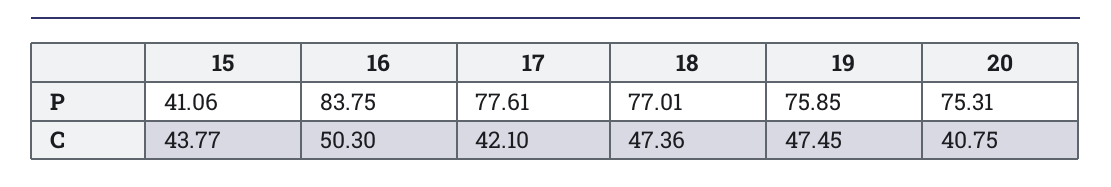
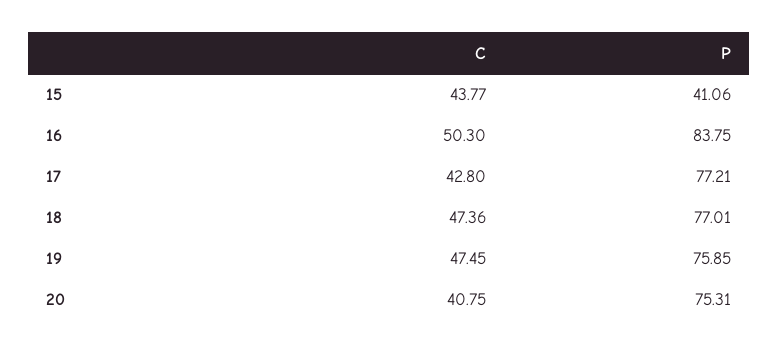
  {
    "15": {
      "P": 41.06,
      "C": 43.77
    },
    "16": {
      "P": 83.75,
      "C": 50.3
    },
    "17": {
-     "P": 77.61,
+     "P": 77.21,
-     "C": 42.1
+     "C": 42.8
    },
    "18": {
      "P": 77.01,
      "C": 47.36
    },
    "19": {
      "P": 75.85,
      "C": 47.45
    },
    "20": {
      "P": 75.31,
      "C": 40.75
    }
  }

